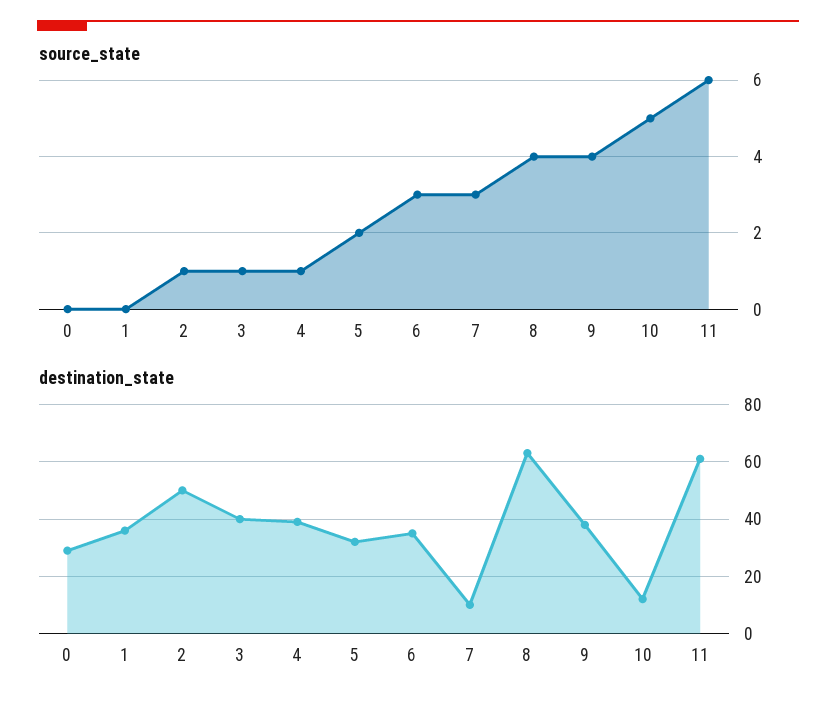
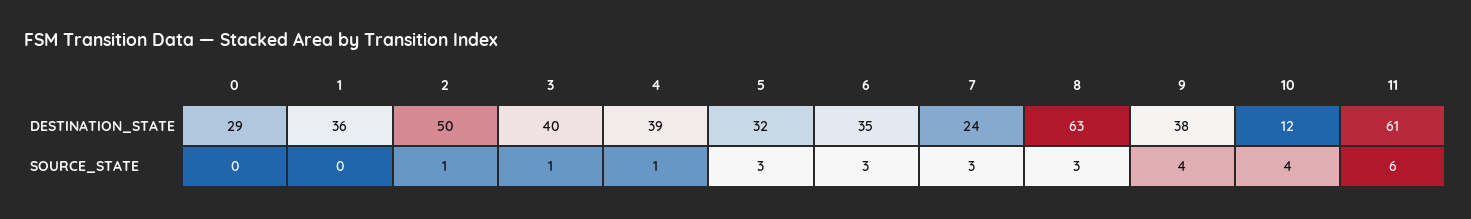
  {
    "source_state": {
      "0": 0,
      "1": 0,
      "2": 1,
      "3": 1,
      "4": 1,
-     "5": 2,
+     "5": 3,
      "6": 3,
      "7": 3,
-     "8": 4,
+     "8": 3,
      "9": 4,
-     "10": 5,
+     "10": 4,
      "11": 6
    },
    "destination_state": {
      "0": 29,
      "1": 36,
      "2": 50,
      "3": 40,
      "4": 39,
      "5": 32,
      "6": 35,
-     "7": 10,
+     "7": 24,
      "8": 63,
      "9": 38,
      "10": 12,
      "11": 61
    }
  }

